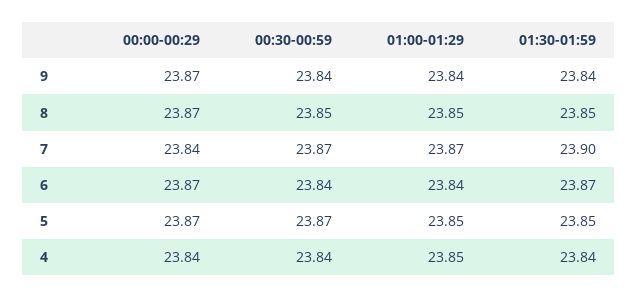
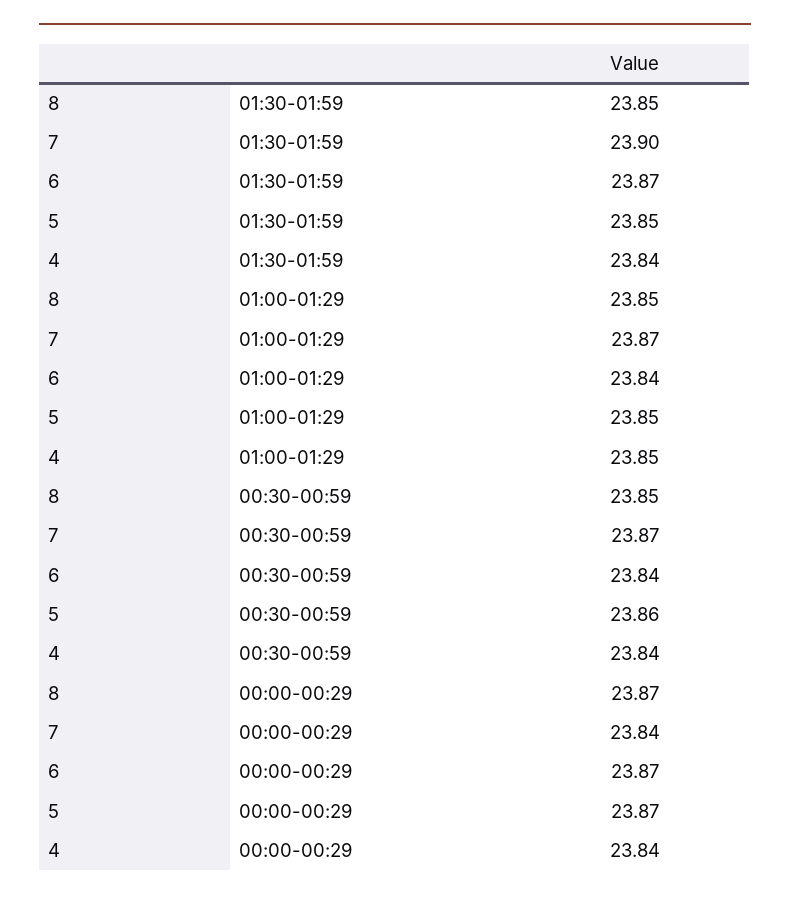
  {
    "00:00-00:29": {
-     "9": 23.87,
      "8": 23.87,
      "7": 23.84,
      "6": 23.87,
      "5": 23.87,
      "4": 23.84
    },
    "00:30-00:59": {
-     "9": 23.84,
      "8": 23.85,
      "7": 23.87,
      "6": 23.84,
-     "5": 23.87,
+     "5": 23.86,
      "4": 23.84
    },
    "01:00-01:29": {
-     "9": 23.84,
      "8": 23.85,
      "7": 23.87,
      "6": 23.84,
      "5": 23.85,
      "4": 23.85
    },
    "01:30-01:59": {
-     "9": 23.84,
      "8": 23.85,
      "7": 23.9,
      "6": 23.87,
      "5": 23.85,
      "4": 23.84
    }
  }

